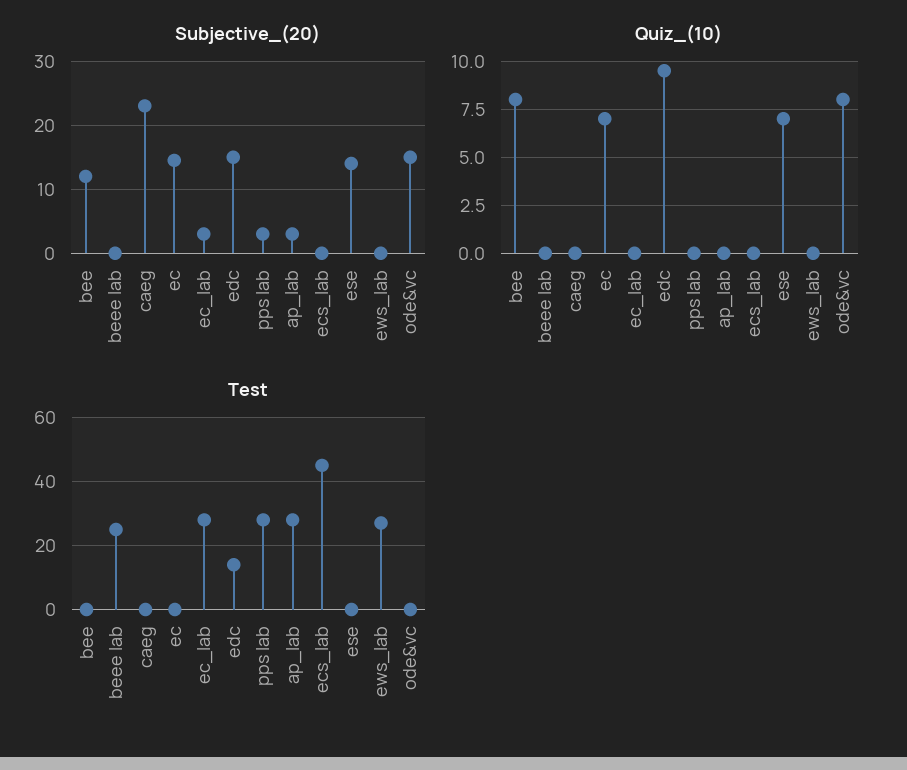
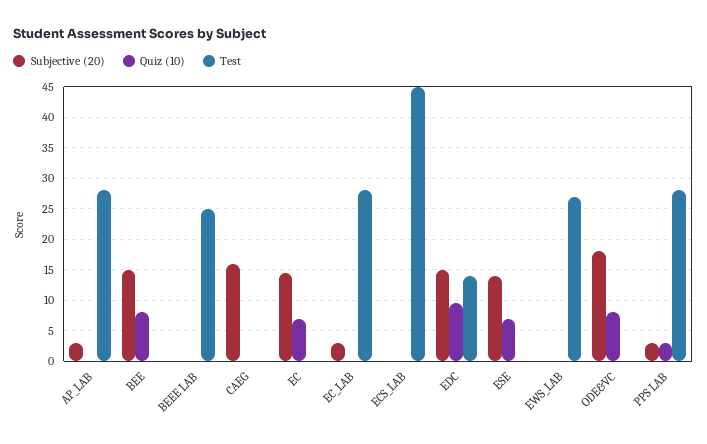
  {
    "Subjective_(20)": {
-     "bee": 12,
+     "bee": 15,
      "beee lab": 0,
-     "caeg": 23,
+     "caeg": 16,
      "ec": 15,
      "ec_lab": 3,
      "edc": 15,
      "pps lab": 3,
      "ap_lab": 3,
      "ecs_lab": 0,
      "ese": 14,
      "ews_lab": 0,
-     "ode&vc": 15
+     "ode&vc": 18
    },
    "Quiz_(10)": {
      "bee": 8,
      "beee lab": 0,
      "caeg": 0,
      "ec": 7,
      "ec_lab": 0,
      "edc": 9.5,
-     "pps lab": 0,
+     "pps lab": 3,
      "ap_lab": 0,
      "ecs_lab": 0,
      "ese": 7,
      "ews_lab": 0,
      "ode&vc": 8
    },
    "Test": {
      "bee": 0,
      "beee lab": 25,
      "caeg": 0,
      "ec": 0,
      "ec_lab": 28,
      "edc": 14,
      "pps lab": 28,
      "ap_lab": 28,
      "ecs_lab": 45,
      "ese": 0,
      "ews_lab": 27,
      "ode&vc": 0
    }
  }

